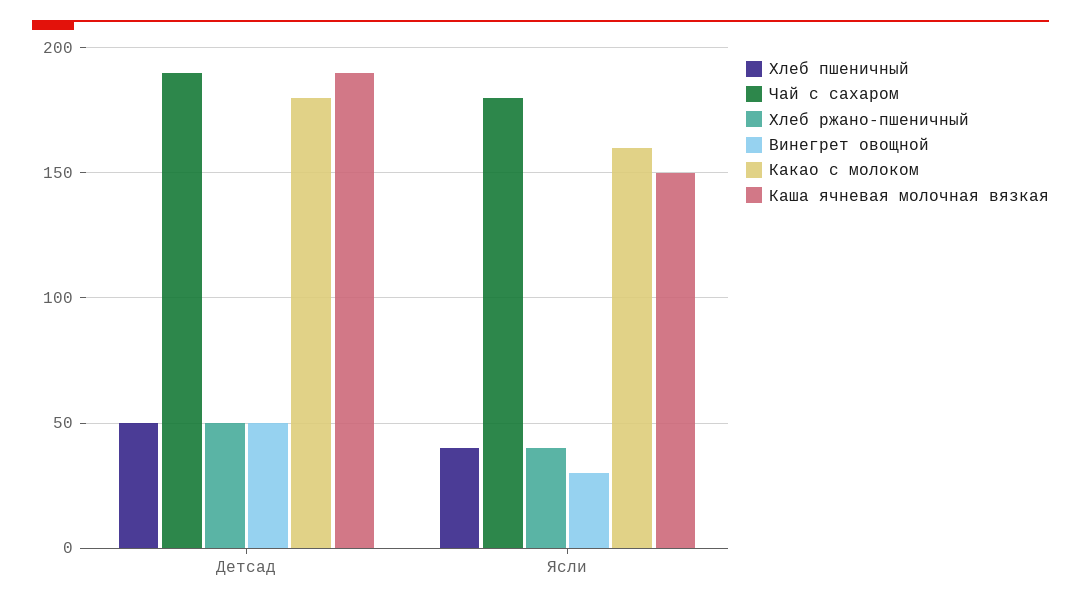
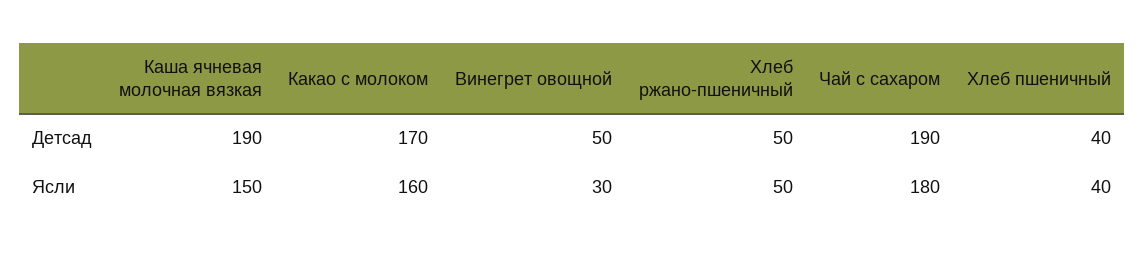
  {
    "Хлеб пшеничный": {
-     "Детсад": 50,
+     "Детсад": 40,
      "Ясли": 40
    },
    "Чай с сахаром": {
      "Детсад": 190,
      "Ясли": 180
    },
    "Хлеб ржано-пшеничный": {
      "Детсад": 50,
-     "Ясли": 40
+     "Ясли": 50
    },
    "Винегрет овощной": {
      "Детсад": 50,
      "Ясли": 30
    },
    "Какао с молоком": {
-     "Детсад": 180,
+     "Детсад": 170,
      "Ясли": 160
    },
    "Каша ячневая молочная вязкая": {
      "Детсад": 190,
      "Ясли": 150
    }
  }

